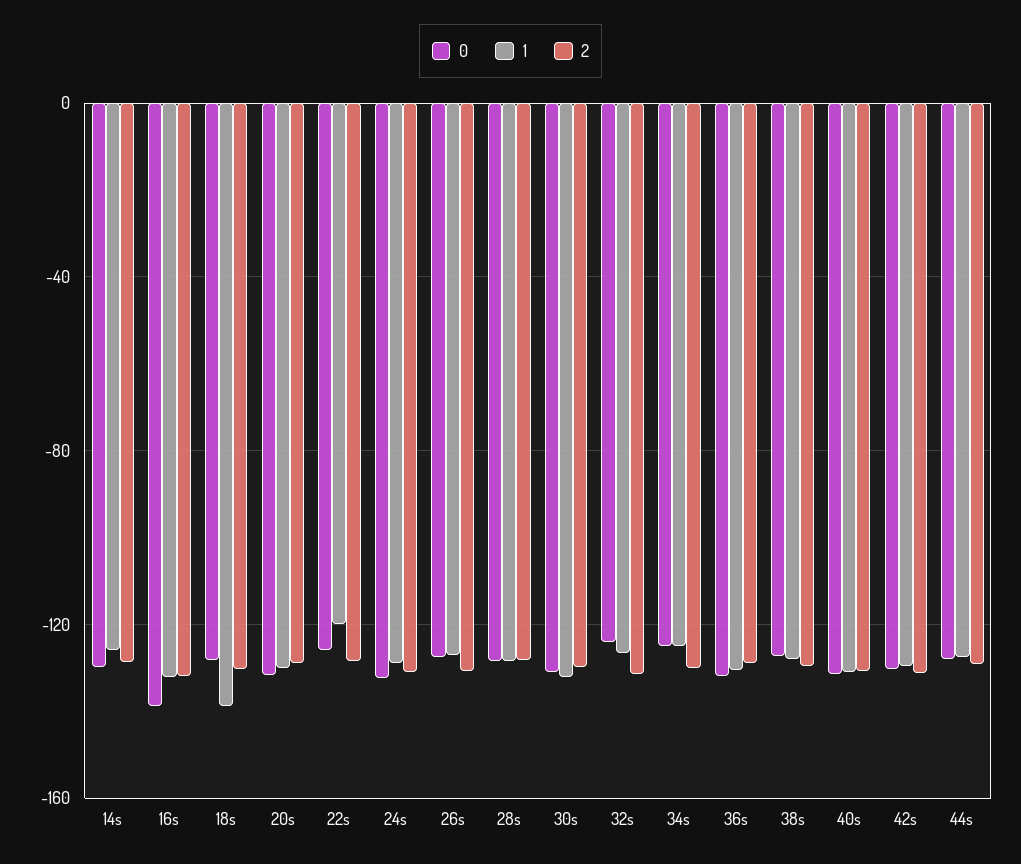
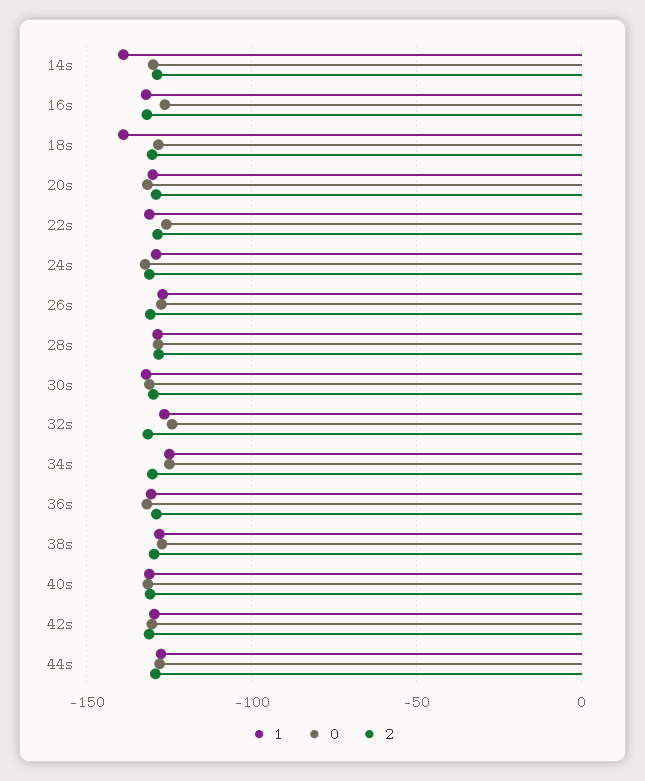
  {
    "0": {
      "14s": -130,
-     "16s": -140,
+     "16s": -125,
      "18s": -130,
      "20s": -130,
      "22s": -125,
      "24s": -130,
      "26s": -125,
      "28s": -130,
      "30s": -130,
      "32s": -125,
      "34s": -125,
      "36s": -130,
      "38s": -125,
      "40s": -130,
      "42s": -130,
      "44s": -130
    },
    "1": {
-     "14s": -125,
+     "14s": -140,
      "16s": -130,
      "18s": -140,
      "20s": -130,
-     "22s": -120,
+     "22s": -130,
      "24s": -130,
      "26s": -125,
      "28s": -130,
      "30s": -130,
      "32s": -125,
      "34s": -125,
      "36s": -130,
      "38s": -130,
      "40s": -130,
      "42s": -130,
      "44s": -130
    },
    "2": {
      "14s": -130,
      "16s": -130,
      "18s": -130,
      "20s": -130,
      "22s": -130,
      "24s": -130,
      "26s": -130,
      "28s": -130,
      "30s": -130,
      "32s": -130,
      "34s": -130,
      "36s": -130,
      "38s": -130,
      "40s": -130,
      "42s": -130,
      "44s": -130
    }
  }

